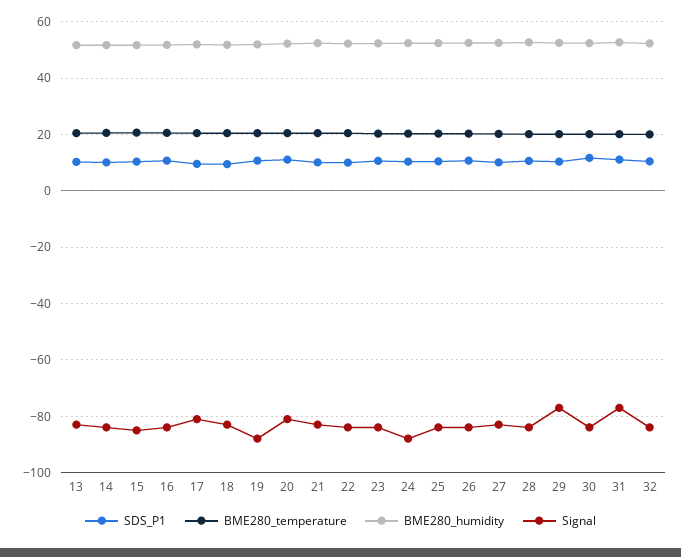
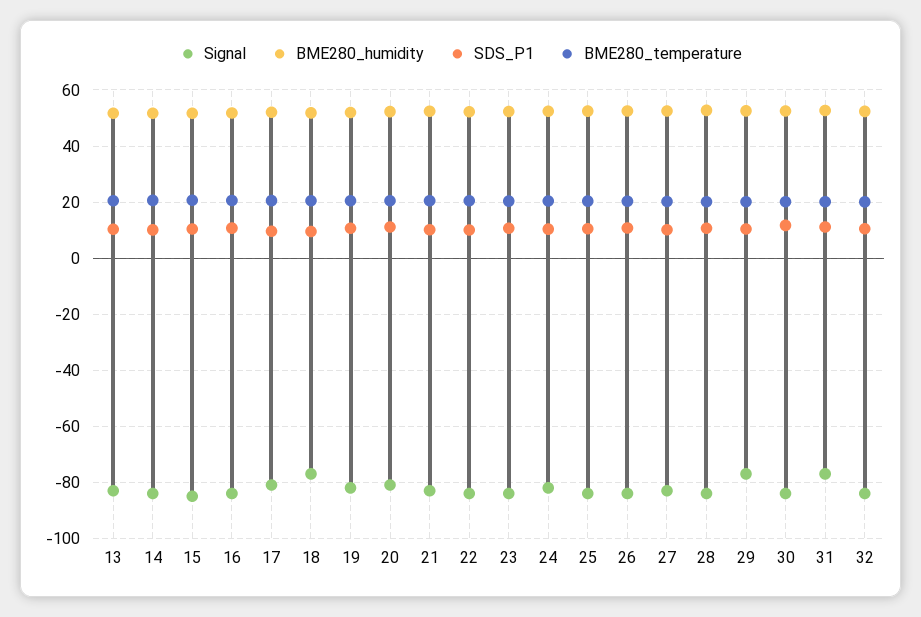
  {
    "SDS_P1": {
      "13": 10,
      "14": 10,
      "15": 10,
      "16": 10,
      "17": 10,
      "18": 10,
      "19": 10,
      "20": 10,
      "21": 10,
      "22": 10,
      "23": 10,
      "24": 10,
      "25": 10,
      "26": 10,
      "27": 10,
      "28": 10,
      "29": 10,
      "30": 12.5,
      "31": 10,
      "32": 10
    },
    "BME280_temperature": {
      "13": 20,
      "14": 20,
      "15": 20,
      "16": 20,
      "17": 20,
      "18": 20,
      "19": 20,
      "20": 20,
      "21": 20,
      "22": 20,
      "23": 20,
      "24": 20,
      "25": 20,
      "26": 20,
      "27": 20,
      "28": 20,
      "29": 20,
      "30": 20,
      "31": 20,
      "32": 20
    },
    "BME280_humidity": {
      "13": 52.5,
      "14": 52.5,
      "15": 52.5,
      "16": 52.5,
      "17": 52.5,
      "18": 52.5,
      "19": 52.5,
      "20": 52.5,
      "21": 52.5,
      "22": 52.5,
      "23": 52.5,
      "24": 52.5,
      "25": 52.5,
      "26": 52.5,
      "27": 52.5,
      "28": 52.5,
      "29": 52.5,
      "30": 52.5,
      "31": 52.5,
      "32": 52.5
    },
    "Signal": {
      "13": -82.5,
      "14": -85,
      "15": -85,
      "16": -85,
      "17": -80,
-     "18": -82.5,
+     "18": -77.5,
-     "19": -87.5,
+     "19": -82.5,
      "20": -80,
      "21": -82.5,
      "22": -85,
      "23": -85,
-     "24": -87.5,
+     "24": -82.5,
      "25": -85,
      "26": -85,
      "27": -82.5,
      "28": -85,
      "29": -77.5,
      "30": -85,
      "31": -77.5,
      "32": -85
    }
  }

